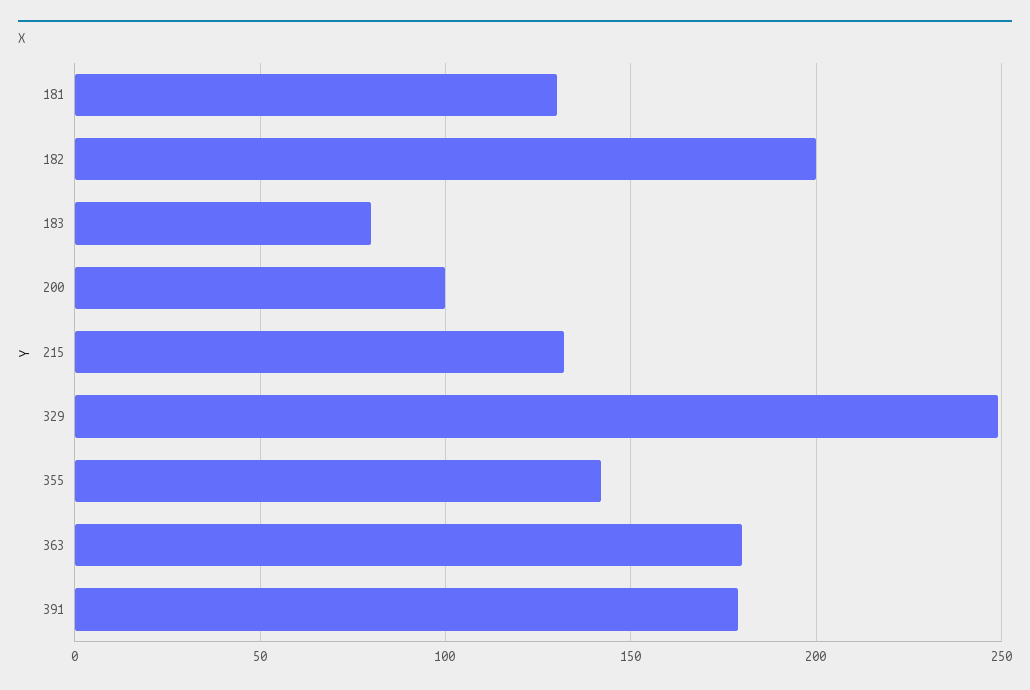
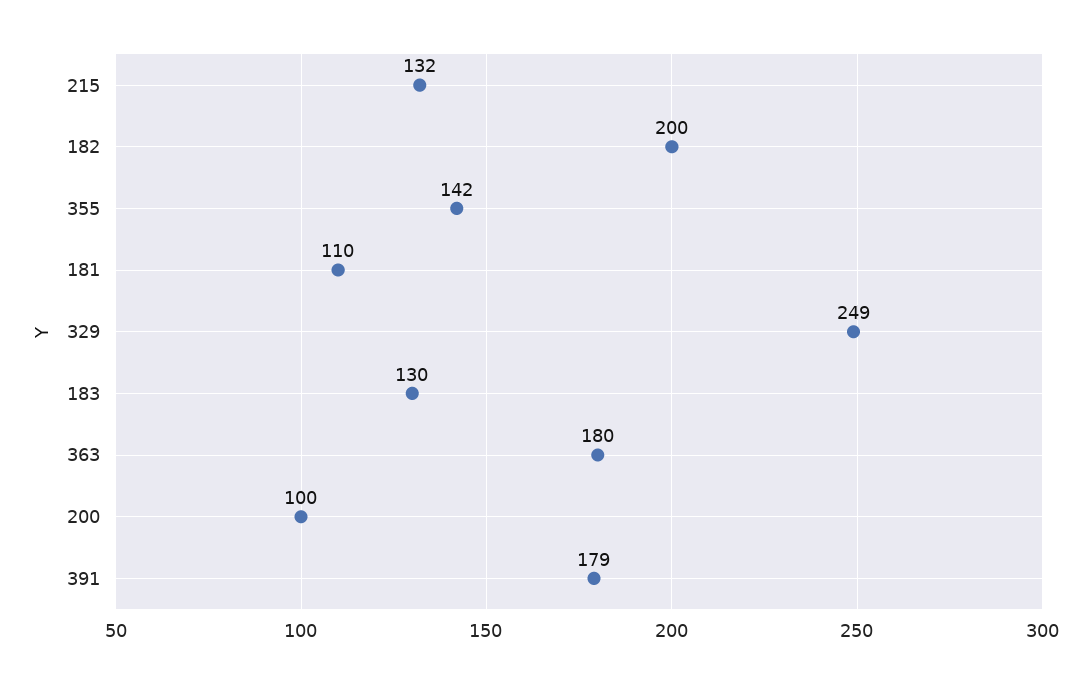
  {
-   "181": 130,
+   "181": 110,
    "182": 200,
-   "183": 80,
+   "183": 130,
    "200": 100,
    "215": 132,
    "329": 249,
    "355": 142,
    "363": 180,
    "391": 179
  }

